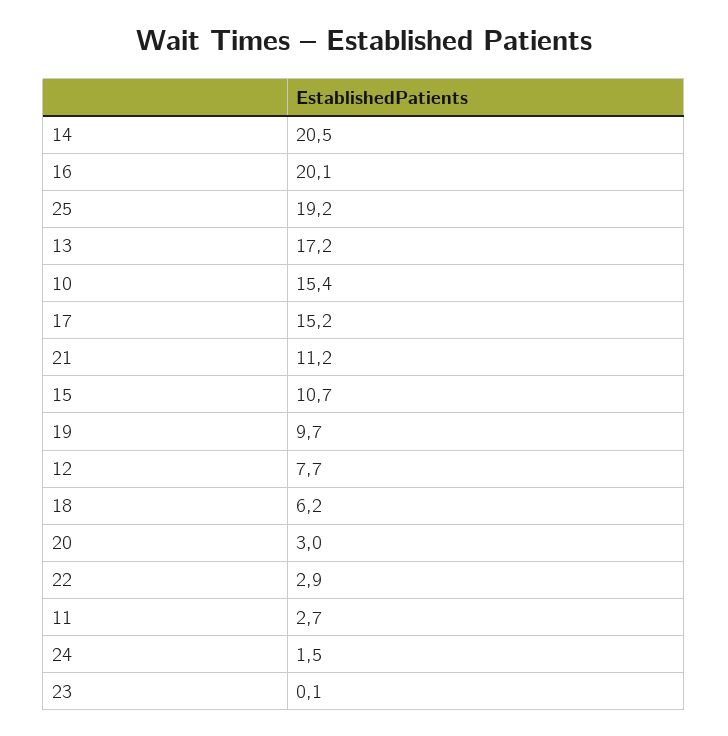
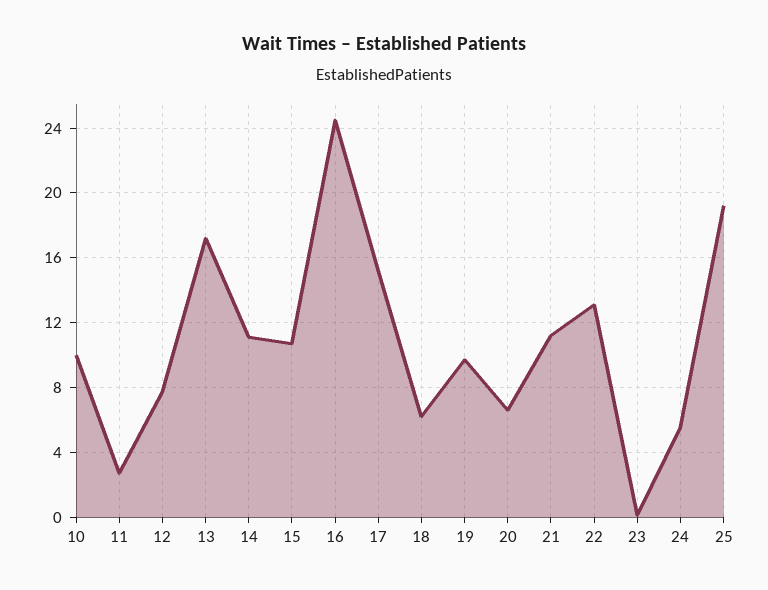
  {
-   "14": 20.5,
+   "14": 11,
-   "16": 20.1,
+   "16": 24.5,
    "25": 19.2,
    "13": 17.2,
-   "10": 15.4,
+   "10": 10,
    "17": 15.2,
    "21": 11.2,
    "15": 10.7,
    "19": 9.7,
    "12": 7.7,
    "18": 6.2,
-   "20": 3,
+   "20": 6.5,
-   "22": 2.9,
+   "22": 13,
    "11": 2.7,
-   "24": 1.5,
+   "24": 5.5,
    "23": 0.1
  }

